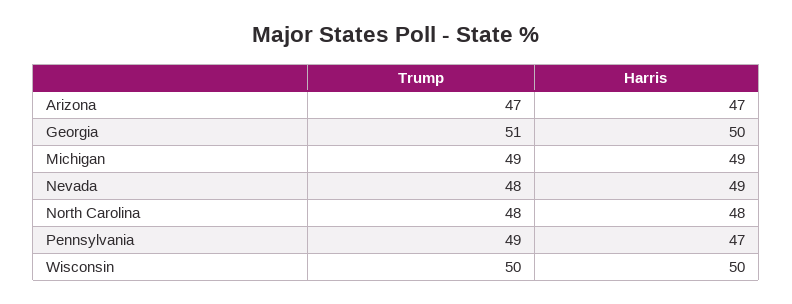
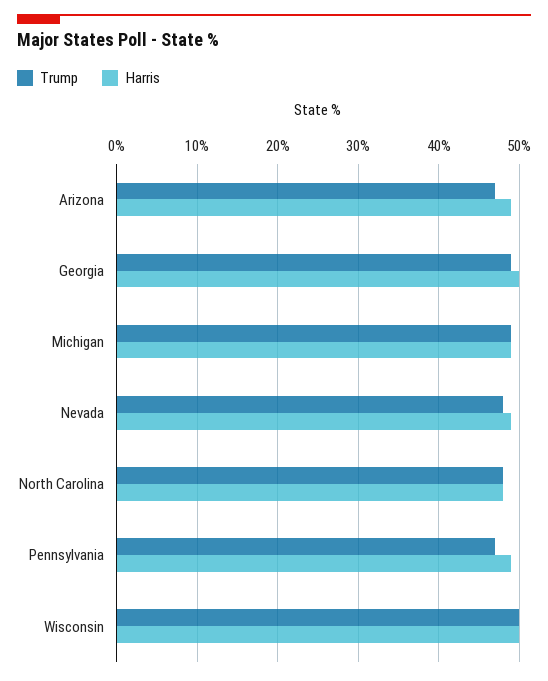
  {
    "Trump": {
      "Arizona": 47,
-     "Georgia": 51,
+     "Georgia": 49,
      "Michigan": 49,
      "Nevada": 48,
      "North Carolina": 48,
-     "Pennsylvania": 49,
+     "Pennsylvania": 47,
      "Wisconsin": 50
    },
    "Harris": {
-     "Arizona": 47,
+     "Arizona": 49,
      "Georgia": 50,
      "Michigan": 49,
      "Nevada": 49,
      "North Carolina": 48,
-     "Pennsylvania": 47,
+     "Pennsylvania": 49,
      "Wisconsin": 50
    }
  }

